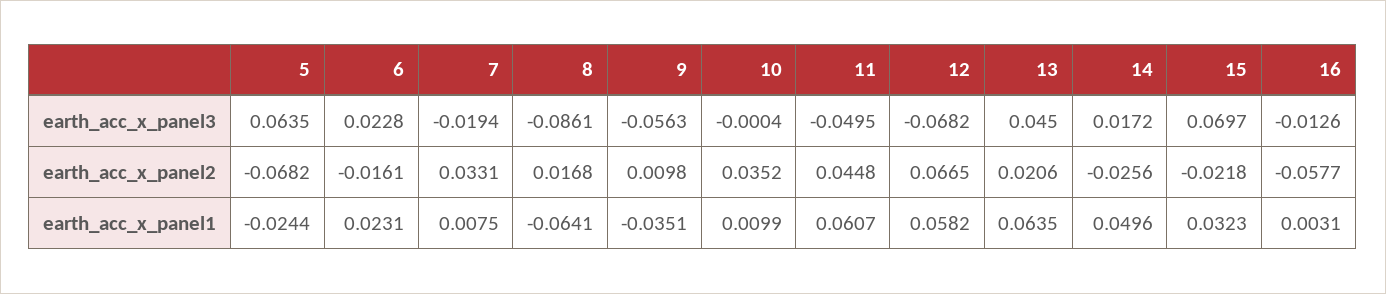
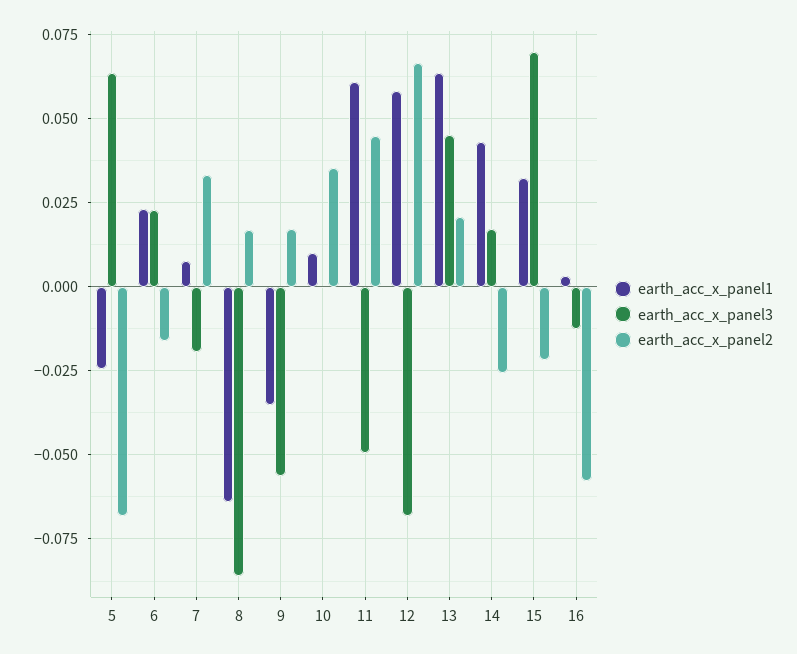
  {
    "earth_acc_x_panel3": {
      "5": 0.0635,
      "6": 0.0228,
      "7": -0.0194,
      "8": -0.0861,
      "9": -0.0563,
      "10": -0.0004,
      "11": -0.0495,
      "12": -0.0682,
      "13": 0.045,
      "14": 0.0172,
      "15": 0.0697,
      "16": -0.0126
    },
    "earth_acc_x_panel2": {
      "5": -0.0682,
      "6": -0.0161,
      "7": 0.0331,
      "8": 0.0168,
-     "9": 0.0098,
+     "9": 0.0175,
      "10": 0.0352,
      "11": 0.0448,
      "12": 0.0665,
      "13": 0.0206,
      "14": -0.0256,
      "15": -0.0218,
      "16": -0.0577
    },
    "earth_acc_x_panel1": {
      "5": -0.0244,
      "6": 0.0231,
      "7": 0.0075,
      "8": -0.0641,
      "9": -0.0351,
      "10": 0.0099,
      "11": 0.0607,
      "12": 0.0582,
      "13": 0.0635,
-     "14": 0.0496,
+     "14": 0.0425,
      "15": 0.0323,
      "16": 0.0031
    }
  }

